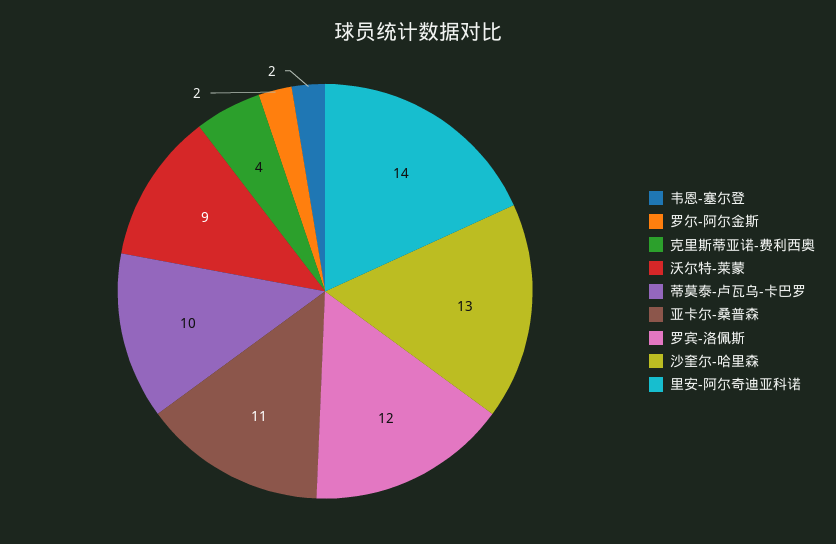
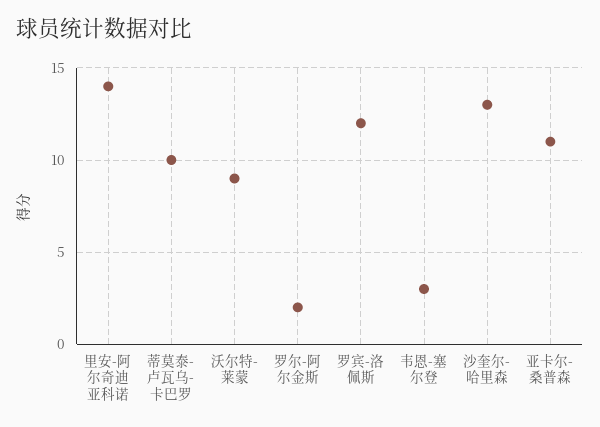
  {
-   "韦恩-塞尔登": 2,
+   "韦恩-塞尔登": 3,
    "罗尔-阿尔金斯": 2,
-   "克里斯蒂亚诺-费利西奥": 4,
    "沃尔特-莱蒙": 9,
    "蒂莫泰-卢瓦乌-卡巴罗": 10,
    "亚卡尔-桑普森": 11,
    "罗宾-洛佩斯": 12,
    "沙奎尔-哈里森": 13,
    "里安-阿尔奇迪亚科诺": 14
  }

